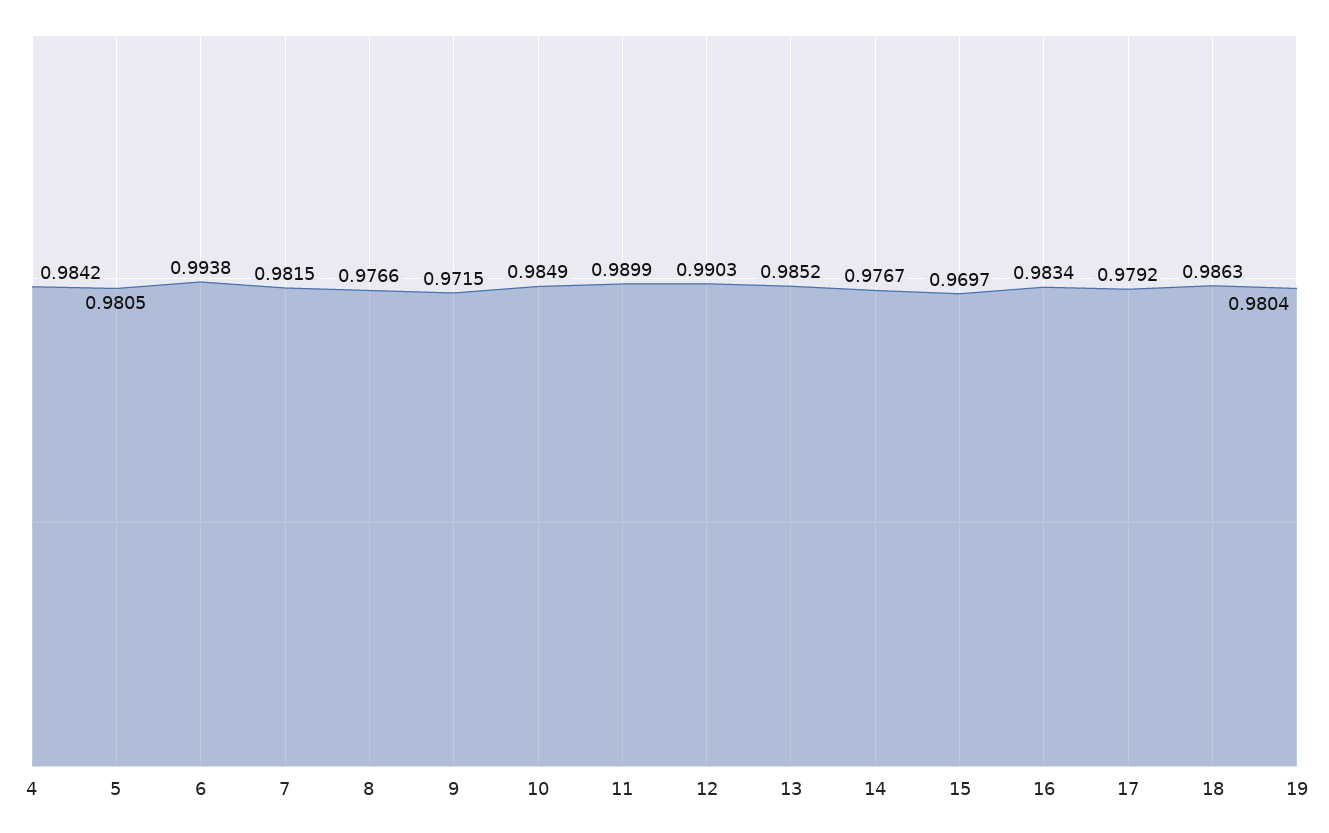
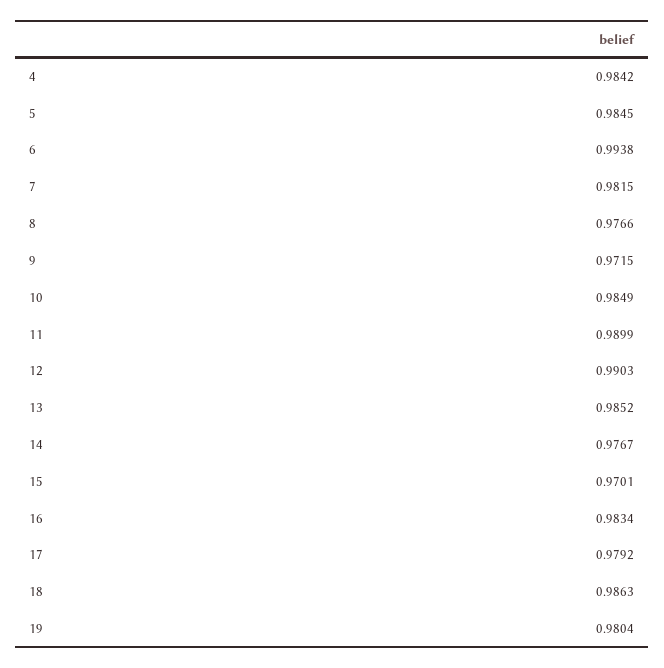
  {
    "4": 0.9842,
-   "5": 0.9805,
+   "5": 0.9845,
    "6": 0.9938,
    "7": 0.9815,
    "8": 0.9766,
    "9": 0.9715,
    "10": 0.9849,
    "11": 0.9899,
    "12": 0.9903,
    "13": 0.9852,
    "14": 0.9767,
-   "15": 0.9697,
+   "15": 0.9701,
    "16": 0.9834,
    "17": 0.9792,
    "18": 0.9863,
    "19": 0.9804
  }

